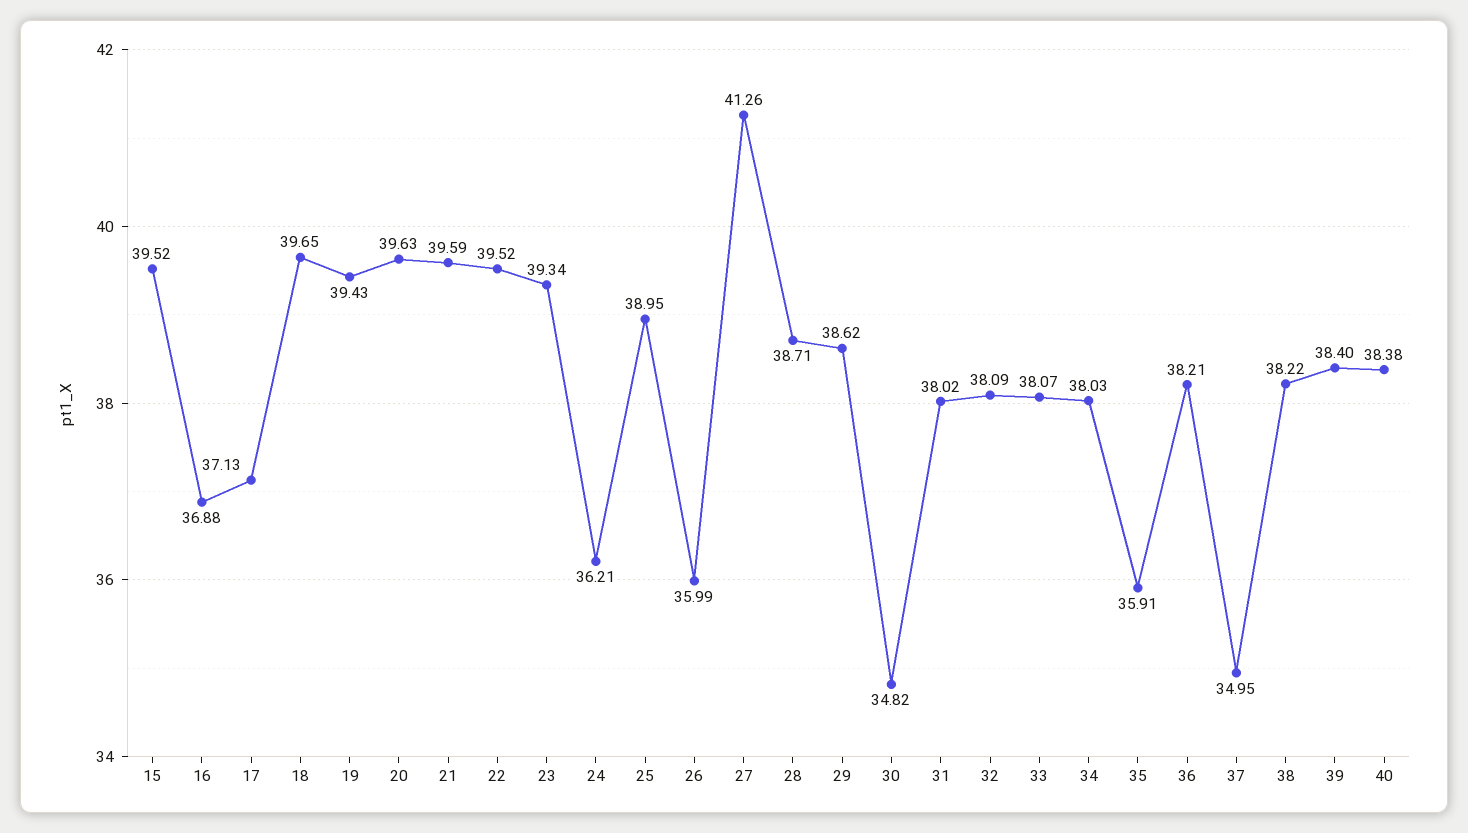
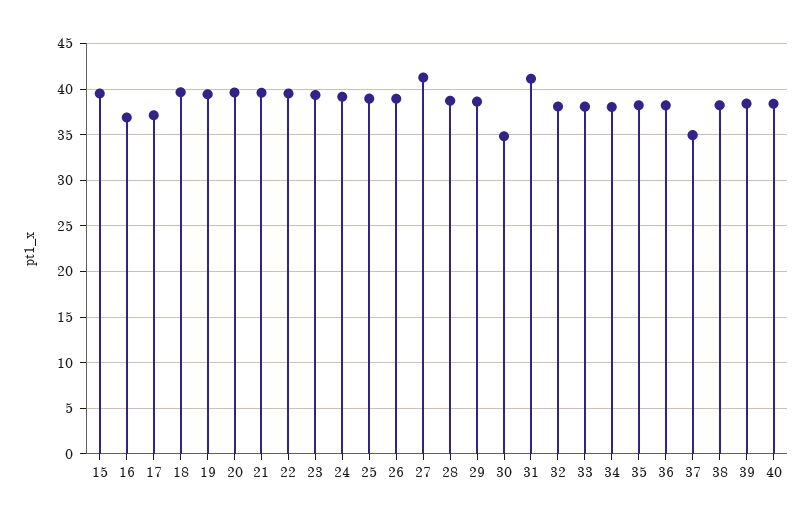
  {
    "15": 39.52,
    "16": 36.88,
    "17": 37.13,
    "18": 39.65,
    "19": 39.43,
    "20": 39.63,
    "21": 39.59,
    "22": 39.52,
    "23": 39.34,
-   "24": 36.21,
+   "24": 39,
    "25": 38.95,
-   "26": 35.99,
+   "26": 39,
    "27": 41.26,
    "28": 38.71,
    "29": 38.62,
    "30": 34.82,
-   "31": 38.02,
+   "31": 41,
    "32": 38.09,
    "33": 38.07,
    "34": 38.03,
-   "35": 35.91,
+   "35": 38,
    "36": 38.21,
    "37": 34.95,
    "38": 38.22,
    "39": 38.4,
    "40": 38.38
  }

